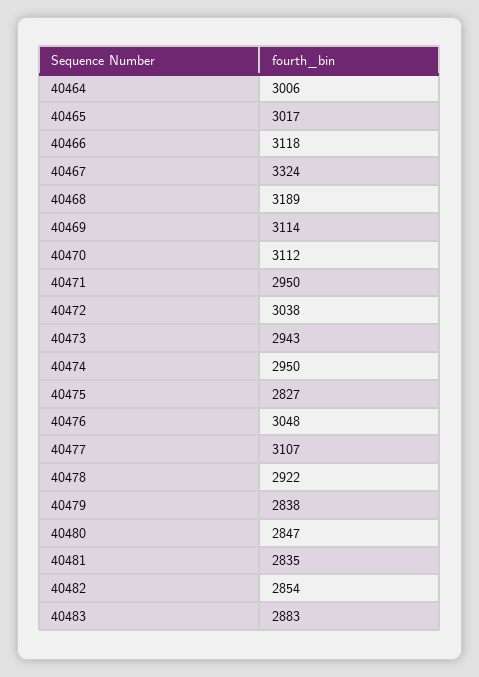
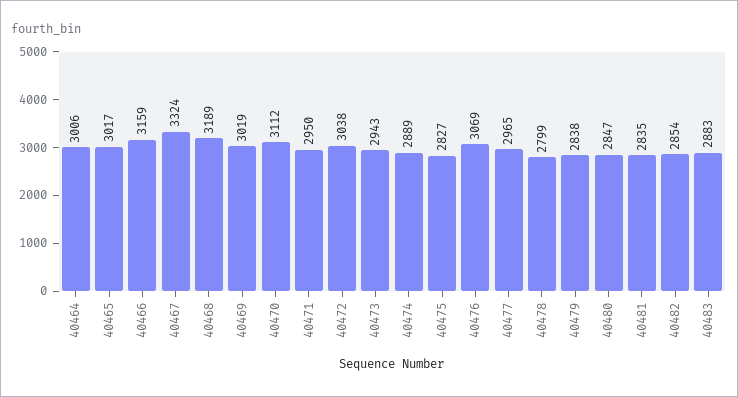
  {
    "40464": 3006,
    "40465": 3017,
-   "40466": 3118,
+   "40466": 3159,
    "40467": 3324,
    "40468": 3189,
-   "40469": 3114,
+   "40469": 3019,
    "40470": 3112,
    "40471": 2950,
    "40472": 3038,
    "40473": 2943,
-   "40474": 2950,
+   "40474": 2889,
    "40475": 2827,
-   "40476": 3048,
+   "40476": 3069,
-   "40477": 3107,
+   "40477": 2965,
-   "40478": 2922,
+   "40478": 2799,
    "40479": 2838,
    "40480": 2847,
    "40481": 2835,
    "40482": 2854,
    "40483": 2883
  }

